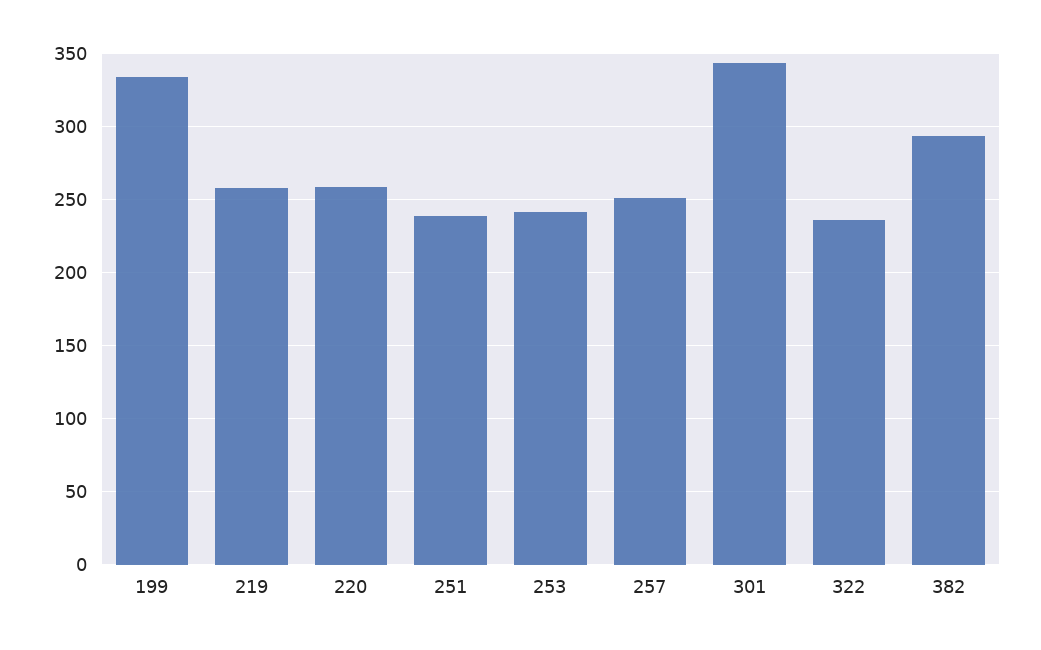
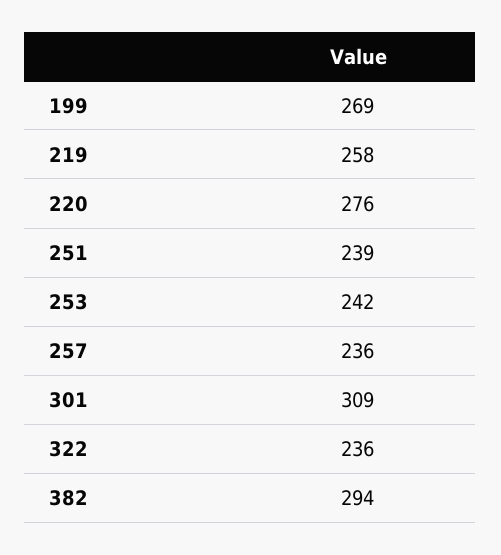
  {
-   "199": 335,
+   "199": 269,
    "219": 258,
-   "220": 260,
+   "220": 276,
    "251": 239,
    "253": 242,
-   "257": 250,
+   "257": 236,
-   "301": 345,
+   "301": 309,
    "322": 236,
    "382": 294
  }

